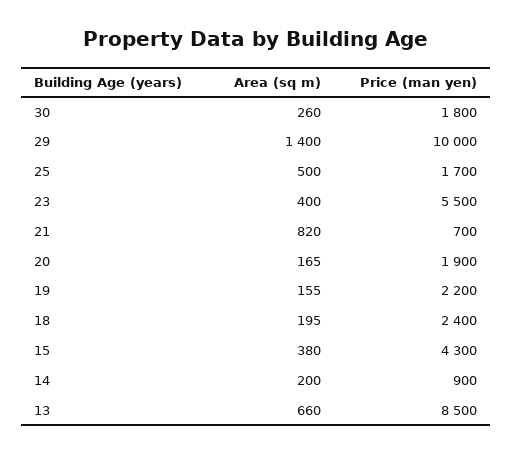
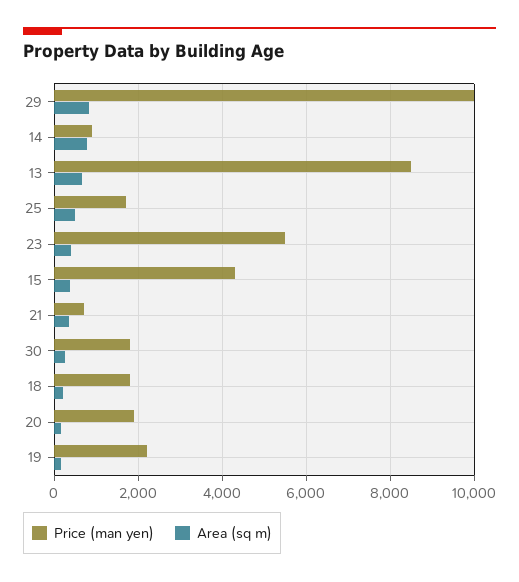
  {
    "Area (sq m)": {
      "30": 260,
-     "29": 1400,
+     "29": 800,
      "25": 500,
      "23": 400,
-     "21": 820,
+     "21": 400,
      "20": 165,
      "19": 155,
      "18": 195,
      "15": 380,
-     "14": 200,
+     "14": 800,
      "13": 660
    },
    "Price (man yen)": {
      "30": 1800,
      "29": 10000,
      "25": 1700,
      "23": 5500,
      "21": 700,
      "20": 1900,
      "19": 2200,
-     "18": 2400,
+     "18": 1800,
      "15": 4300,
      "14": 900,
      "13": 8500
    }
  }

